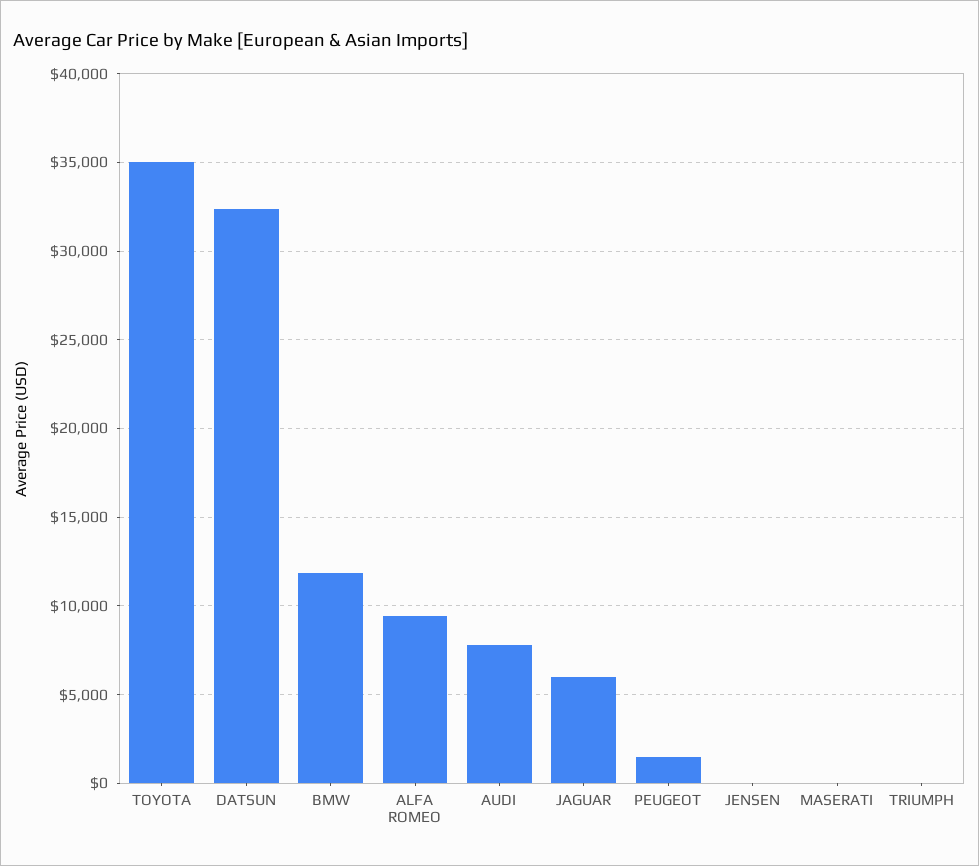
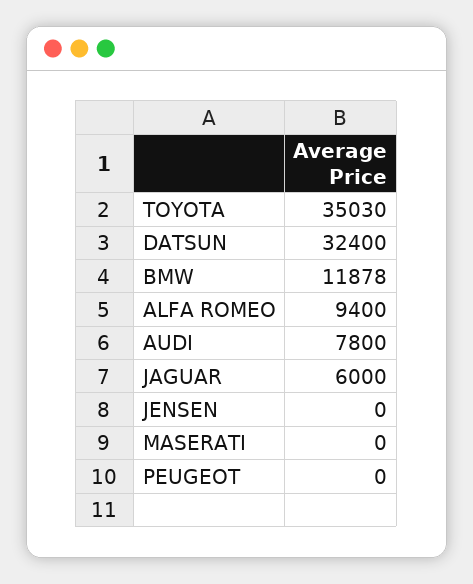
  {
    "TOYOTA": 35030,
    "DATSUN": 32400,
    "BMW": 11878,
    "ALFA ROMEO": 9400,
    "AUDI": 7800,
    "JAGUAR": 6000,
-   "PEUGEOT": 1500,
+   "PEUGEOT": 0,
    "JENSEN": 0,
-   "MASERATI": 0,
+   "MASERATI": 0
-   "TRIUMPH": 0
  }

